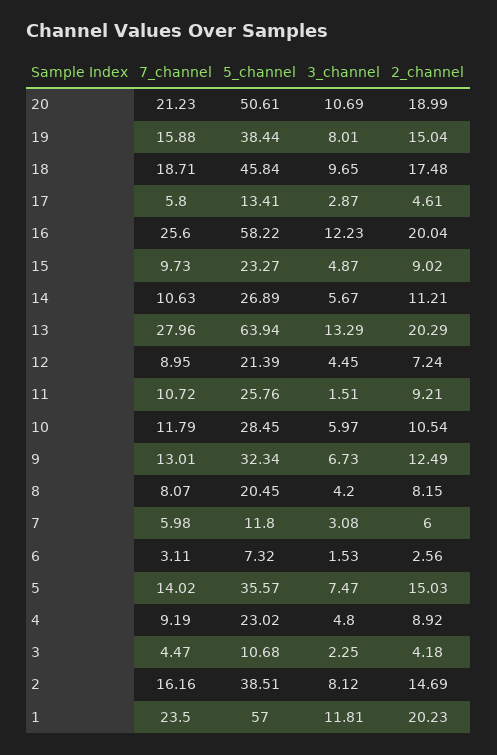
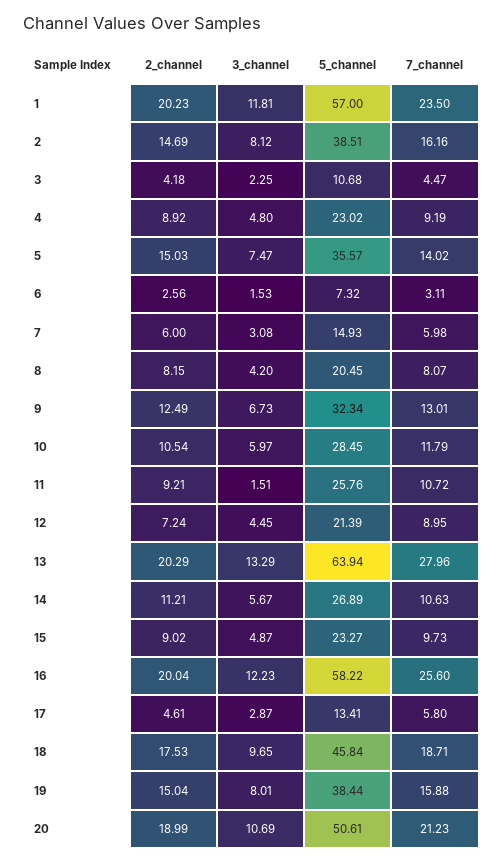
  {
    "7_channel": {
      "20": 21.23,
      "19": 15.88,
      "18": 18.71,
      "17": 5.8,
      "16": 25.6,
      "15": 9.73,
      "14": 10.63,
      "13": 27.96,
      "12": 8.95,
      "11": 10.72,
      "10": 11.79,
      "9": 13.01,
      "8": 8.07,
      "7": 5.98,
      "6": 3.11,
      "5": 14.02,
      "4": 9.19,
      "3": 4.47,
      "2": 16.16,
      "1": 23.5
    },
    "5_channel": {
      "20": 50.61,
      "19": 38.44,
      "18": 45.84,
      "17": 13.41,
      "16": 58.22,
      "15": 23.27,
      "14": 26.89,
      "13": 63.94,
      "12": 21.39,
      "11": 25.76,
      "10": 28.45,
      "9": 32.34,
      "8": 20.45,
-     "7": 11.8,
+     "7": 14.93,
      "6": 7.32,
      "5": 35.57,
      "4": 23.02,
      "3": 10.68,
      "2": 38.51,
      "1": 57
    },
    "3_channel": {
      "20": 10.69,
      "19": 8.01,
      "18": 9.65,
      "17": 2.87,
      "16": 12.23,
      "15": 4.87,
      "14": 5.67,
      "13": 13.29,
      "12": 4.45,
      "11": 1.51,
      "10": 5.97,
      "9": 6.73,
      "8": 4.2,
      "7": 3.08,
      "6": 1.53,
      "5": 7.47,
      "4": 4.8,
      "3": 2.25,
      "2": 8.12,
      "1": 11.81
    },
    "2_channel": {
      "20": 18.99,
      "19": 15.04,
-     "18": 17.48,
+     "18": 17.53,
      "17": 4.61,
      "16": 20.04,
      "15": 9.02,
      "14": 11.21,
      "13": 20.29,
      "12": 7.24,
      "11": 9.21,
      "10": 10.54,
      "9": 12.49,
      "8": 8.15,
      "7": 6,
      "6": 2.56,
      "5": 15.03,
      "4": 8.92,
      "3": 4.18,
      "2": 14.69,
      "1": 20.23
    }
  }

